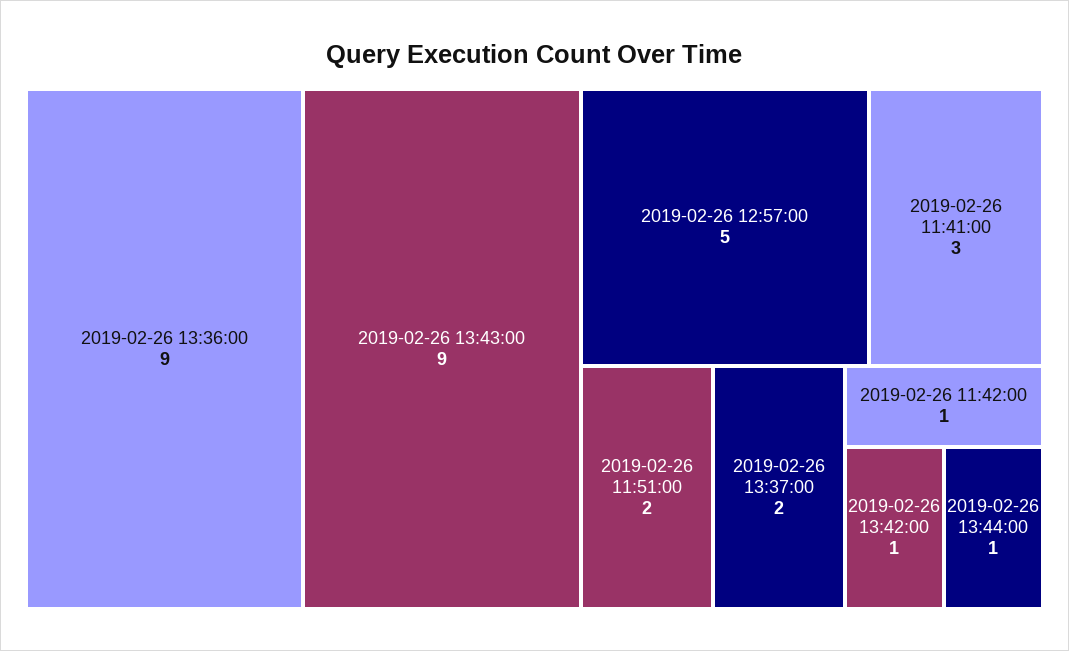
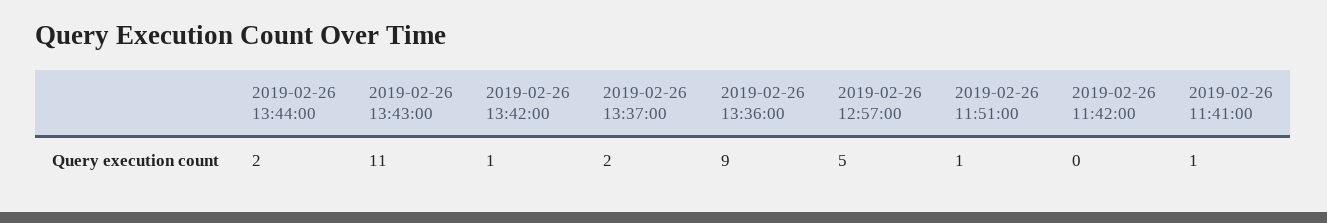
  {
    "2019-02-26 13:36:00": 9,
-   "2019-02-26 13:43:00": 9,
+   "2019-02-26 13:43:00": 11,
    "2019-02-26 12:57:00": 5,
-   "2019-02-26 11:41:00": 3,
+   "2019-02-26 11:41:00": 1,
-   "2019-02-26 11:51:00": 2,
+   "2019-02-26 11:51:00": 1,
    "2019-02-26 13:37:00": 2,
-   "2019-02-26 11:42:00": 1,
+   "2019-02-26 11:42:00": 0,
    "2019-02-26 13:42:00": 1,
-   "2019-02-26 13:44:00": 1
+   "2019-02-26 13:44:00": 2
  }

